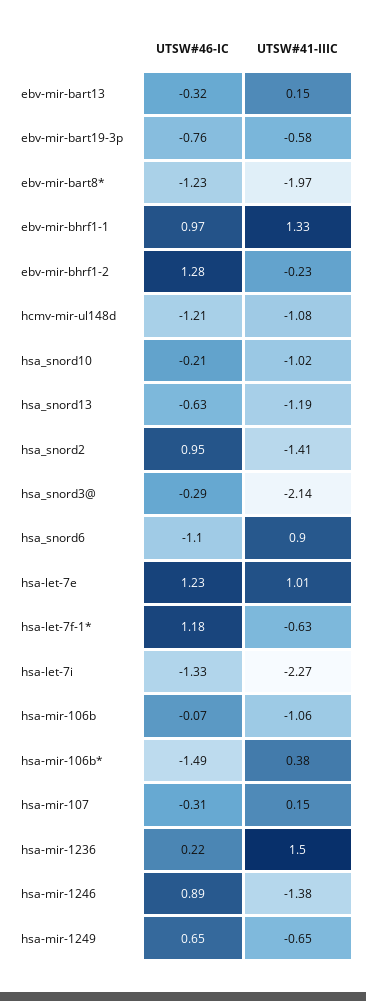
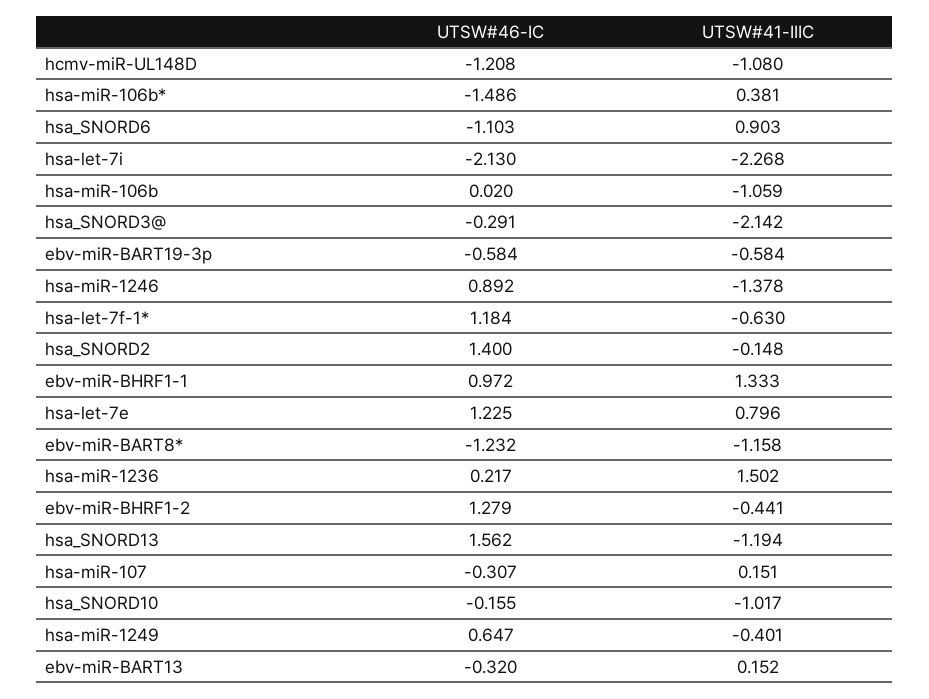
  {
    "UTSW#46-IC": {
      "ebv-mir-bart13": -0.32,
-     "ebv-mir-bart19-3p": -0.76,
+     "ebv-mir-bart19-3p": -0.584,
      "ebv-mir-bart8*": -1.232,
      "ebv-mir-bhrf1-1": 0.972,
      "ebv-mir-bhrf1-2": 1.279,
      "hcmv-mir-ul148d": -1.208,
-     "hsa_snord10": -0.21,
+     "hsa_snord10": -0.155,
-     "hsa_snord13": -0.63,
+     "hsa_snord13": 1.562,
-     "hsa_snord2": 0.95,
+     "hsa_snord2": 1.4,
      "hsa_snord3@": -0.291,
      "hsa_snord6": -1.103,
      "hsa-let-7e": 1.225,
      "hsa-let-7f-1*": 1.184,
-     "hsa-let-7i": -1.33,
+     "hsa-let-7i": -2.13,
-     "hsa-mir-106b": -0.07,
+     "hsa-mir-106b": 0.02,
      "hsa-mir-106b*": -1.486,
      "hsa-mir-107": -0.307,
      "hsa-mir-1236": 0.217,
      "hsa-mir-1246": 0.892,
      "hsa-mir-1249": 0.647
    },
    "UTSW#41-IIIC": {
      "ebv-mir-bart13": 0.152,
      "ebv-mir-bart19-3p": -0.584,
-     "ebv-mir-bart8*": -1.97,
+     "ebv-mir-bart8*": -1.158,
      "ebv-mir-bhrf1-1": 1.333,
-     "ebv-mir-bhrf1-2": -0.23,
+     "ebv-mir-bhrf1-2": -0.441,
      "hcmv-mir-ul148d": -1.08,
      "hsa_snord10": -1.017,
      "hsa_snord13": -1.194,
-     "hsa_snord2": -1.41,
+     "hsa_snord2": -0.148,
      "hsa_snord3@": -2.142,
      "hsa_snord6": 0.903,
-     "hsa-let-7e": 1.01,
+     "hsa-let-7e": 0.796,
      "hsa-let-7f-1*": -0.63,
      "hsa-let-7i": -2.268,
      "hsa-mir-106b": -1.059,
      "hsa-mir-106b*": 0.381,
      "hsa-mir-107": 0.151,
      "hsa-mir-1236": 1.502,
      "hsa-mir-1246": -1.378,
-     "hsa-mir-1249": -0.65
+     "hsa-mir-1249": -0.401
    }
  }

